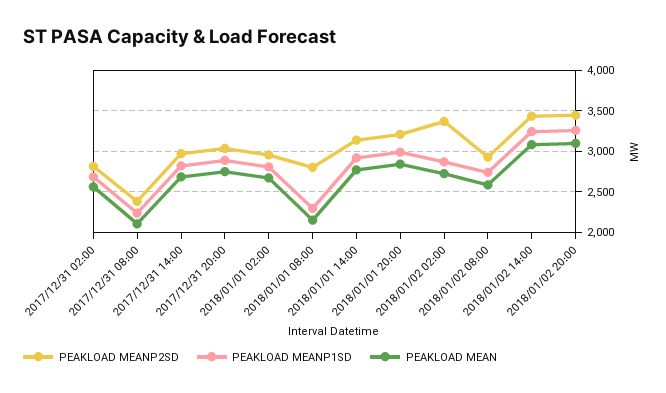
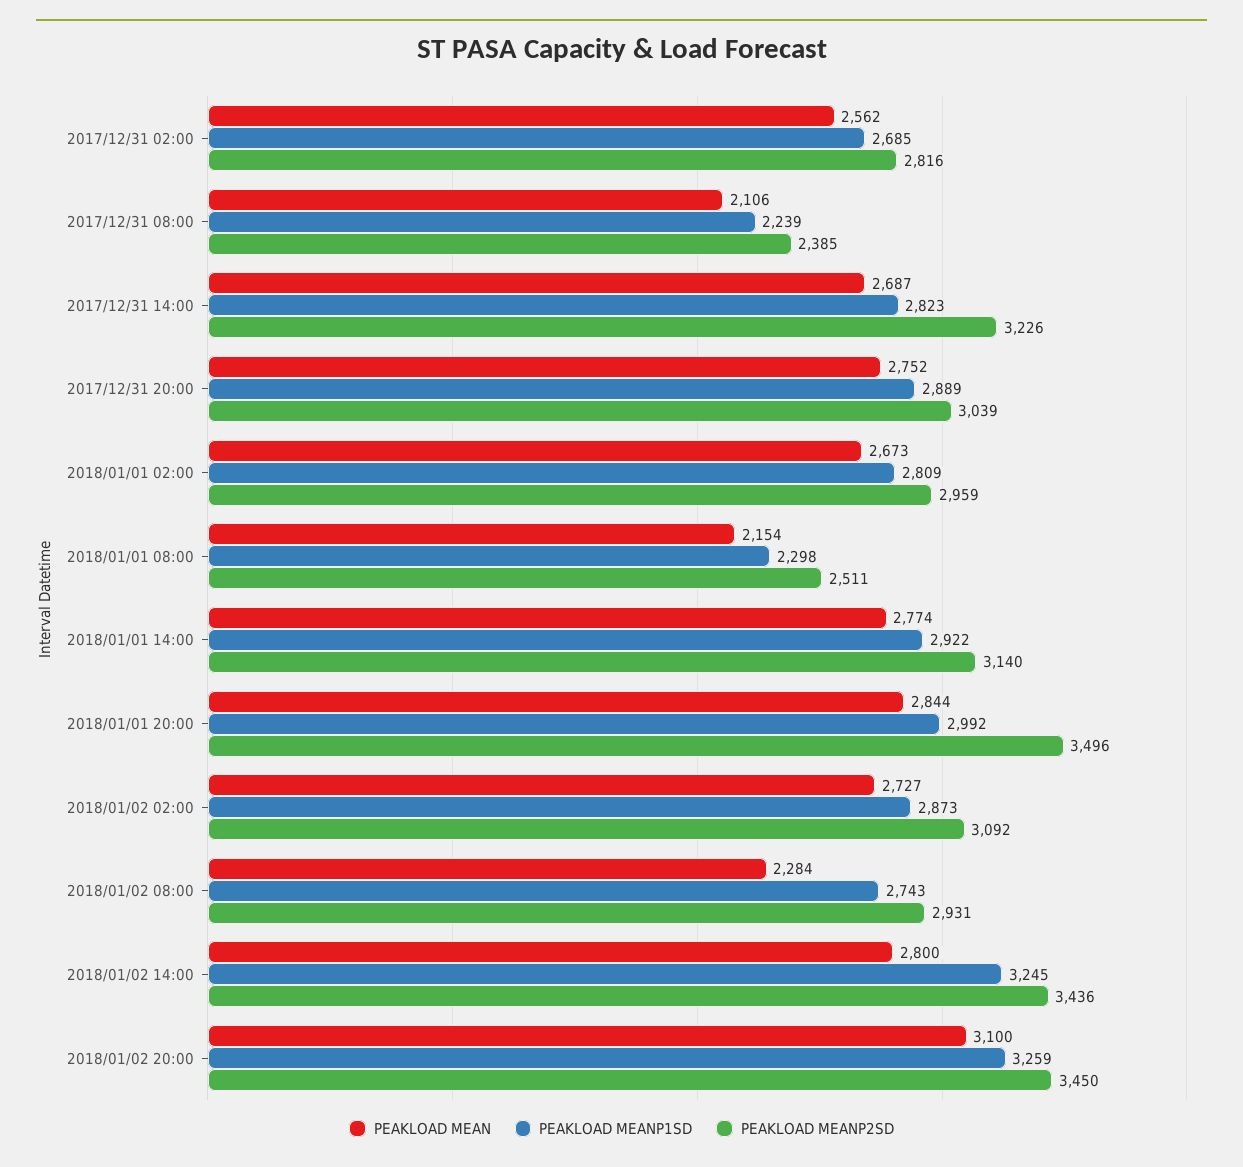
  {
    "PEAKLOAD MEANP2SD": {
      "2017/12/31 02:00": 2816,
      "2017/12/31 08:00": 2385,
-     "2017/12/31 14:00": 3000,
+     "2017/12/31 14:00": 3226,
      "2017/12/31 20:00": 3039,
      "2018/01/01 02:00": 2959,
-     "2018/01/01 08:00": 2800,
+     "2018/01/01 08:00": 2511,
      "2018/01/01 14:00": 3140,
-     "2018/01/01 20:00": 3200,
+     "2018/01/01 20:00": 3496,
-     "2018/01/02 02:00": 3400,
+     "2018/01/02 02:00": 3092,
      "2018/01/02 08:00": 2931,
      "2018/01/02 14:00": 3436,
      "2018/01/02 20:00": 3450
    },
    "PEAKLOAD MEANP1SD": {
      "2017/12/31 02:00": 2685,
      "2017/12/31 08:00": 2239,
      "2017/12/31 14:00": 2823,
      "2017/12/31 20:00": 2889,
      "2018/01/01 02:00": 2809,
      "2018/01/01 08:00": 2298,
      "2018/01/01 14:00": 2922,
      "2018/01/01 20:00": 2992,
      "2018/01/02 02:00": 2873,
      "2018/01/02 08:00": 2743,
      "2018/01/02 14:00": 3245,
      "2018/01/02 20:00": 3259
    },
    "PEAKLOAD MEAN": {
      "2017/12/31 02:00": 2562,
      "2017/12/31 08:00": 2106,
      "2017/12/31 14:00": 2687,
      "2017/12/31 20:00": 2752,
      "2018/01/01 02:00": 2673,
      "2018/01/01 08:00": 2154,
      "2018/01/01 14:00": 2774,
      "2018/01/01 20:00": 2844,
      "2018/01/02 02:00": 2727,
-     "2018/01/02 08:00": 2600,
+     "2018/01/02 08:00": 2284,
-     "2018/01/02 14:00": 3100,
+     "2018/01/02 14:00": 2800,
      "2018/01/02 20:00": 3100
    }
  }

